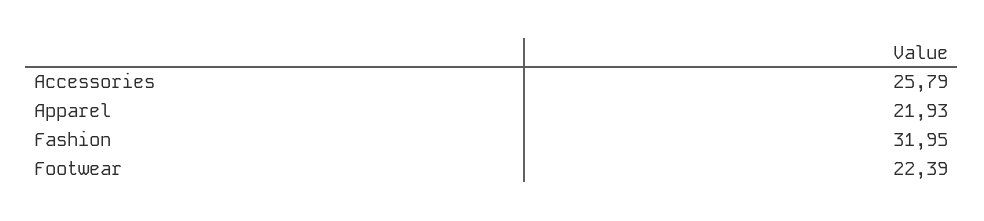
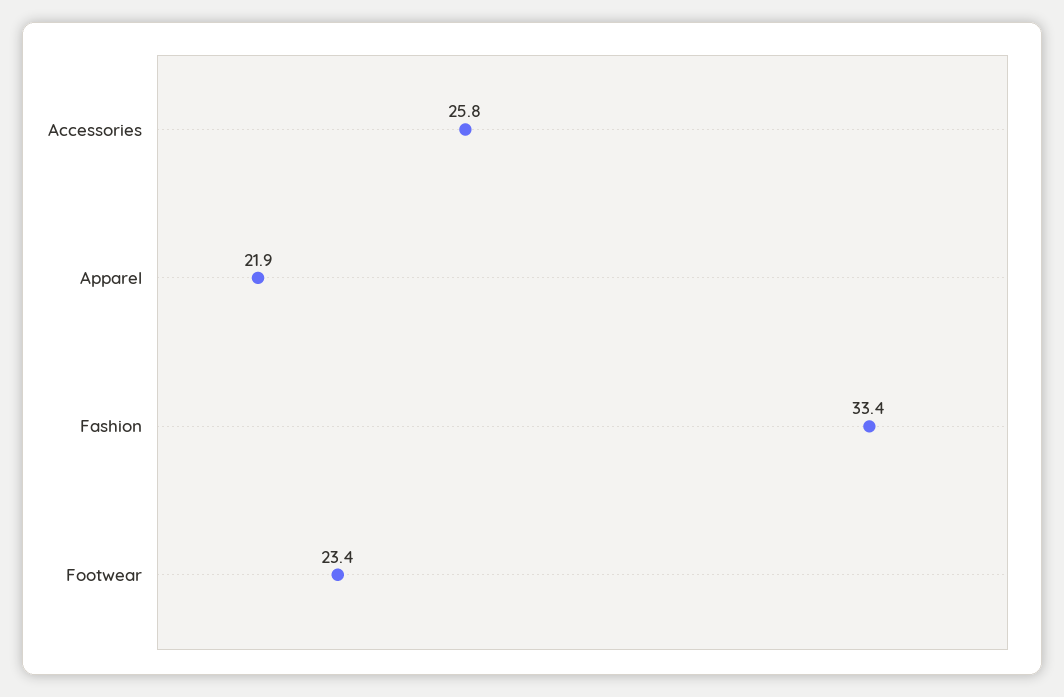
  {
    "Accessories": 25.79,
    "Apparel": 21.93,
-   "Fashion": 31.95,
+   "Fashion": 33.4,
-   "Footwear": 22.39
+   "Footwear": 23.4
  }

